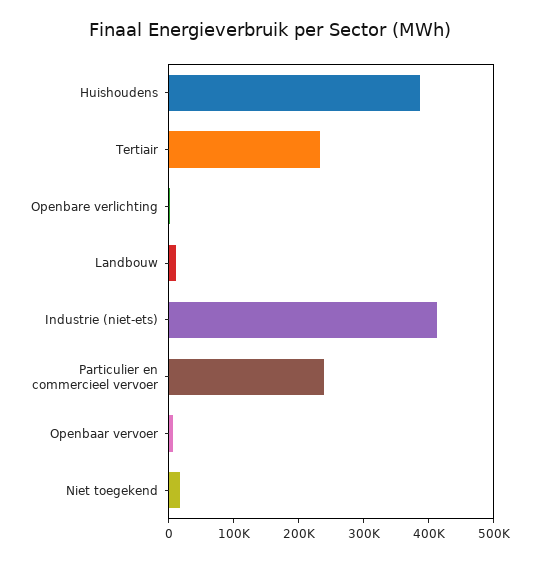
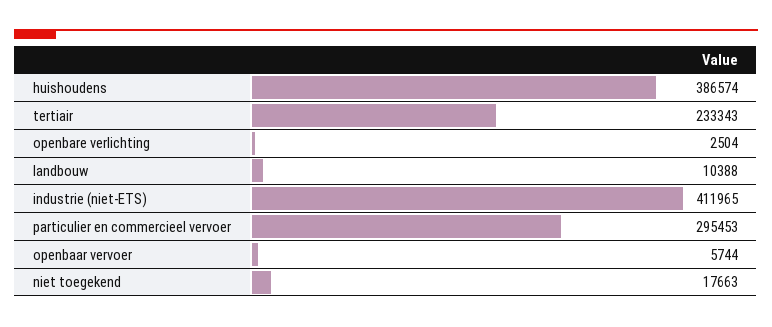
  {
    "Huishoudens": 386574,
    "Tertiair": 233343,
    "Openbare verlichting": 2504,
    "Landbouw": 10388,
    "Industrie (niet-ets)": 411965,
-   "Particulier en commercieel vervoer": 240000,
+   "Particulier en commercieel vervoer": 295453,
    "Openbaar vervoer": 5744,
    "Niet toegekend": 17663
  }

